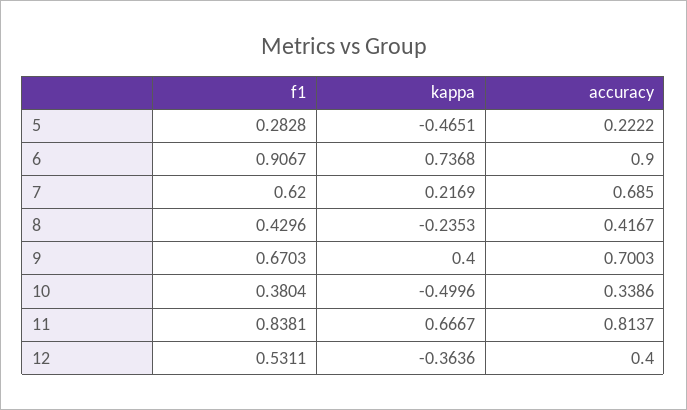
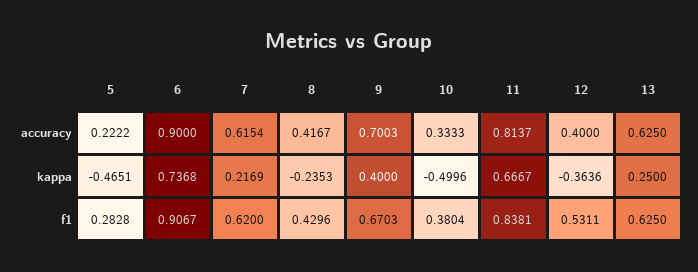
  {
    "f1": {
      "5": 0.2828,
      "6": 0.9067,
      "7": 0.62,
      "8": 0.4296,
      "9": 0.6703,
      "10": 0.3804,
      "11": 0.8381,
-     "12": 0.5311
+     "12": 0.5311,
+     "13": 0.625
    },
    "kappa": {
      "5": -0.4651,
      "6": 0.7368,
      "7": 0.2169,
      "8": -0.2353,
      "9": 0.4,
      "10": -0.4996,
      "11": 0.6667,
-     "12": -0.3636
+     "12": -0.3636,
+     "13": 0.25
    },
    "accuracy": {
      "5": 0.2222,
      "6": 0.9,
-     "7": 0.685,
+     "7": 0.6154,
      "8": 0.4167,
      "9": 0.7003,
-     "10": 0.3386,
+     "10": 0.3333,
      "11": 0.8137,
-     "12": 0.4
+     "12": 0.4,
+     "13": 0.625
    }
  }

